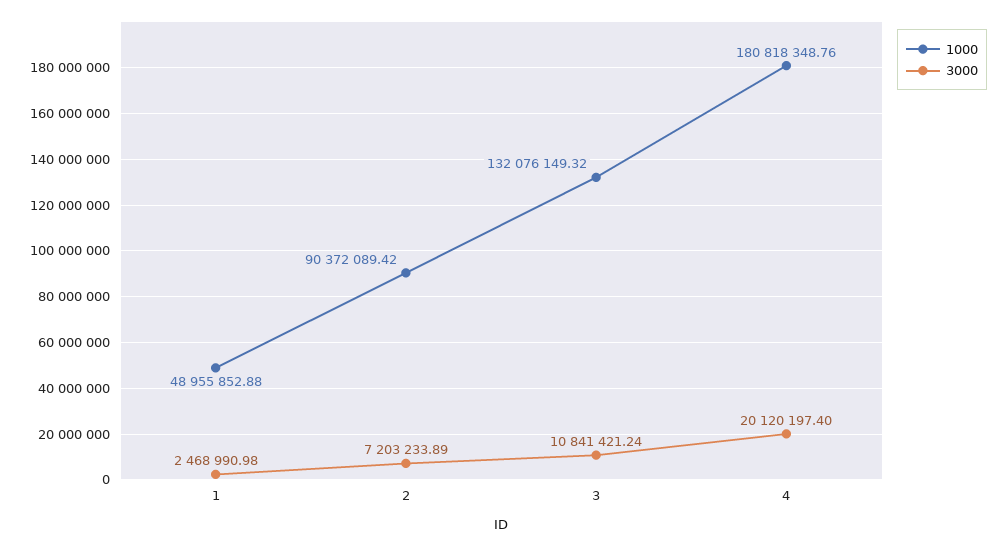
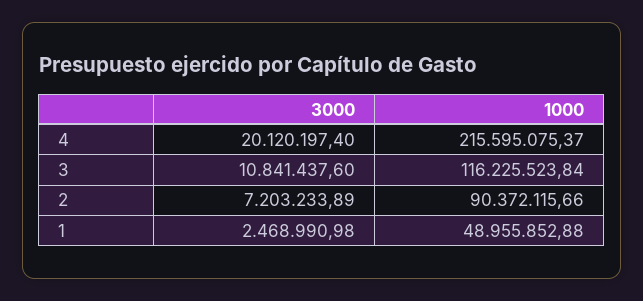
  {
    "1000": {
      "1": 48955852.88,
-     "2": 90372089.42,
+     "2": 90372115.66,
-     "3": 132076149.32,
+     "3": 116225523.84,
-     "4": 180818348.76
+     "4": 215595075.37
    },
    "3000": {
      "1": 2468990.98,
      "2": 7203233.89,
-     "3": 10841421.24,
+     "3": 10841437.6,
      "4": 20120197.4
    }
  }

